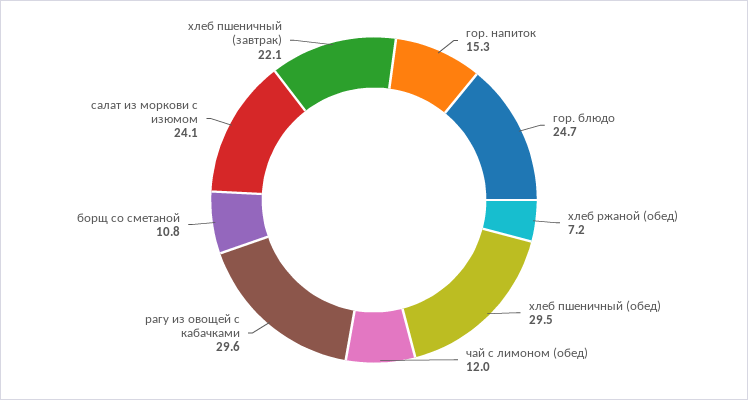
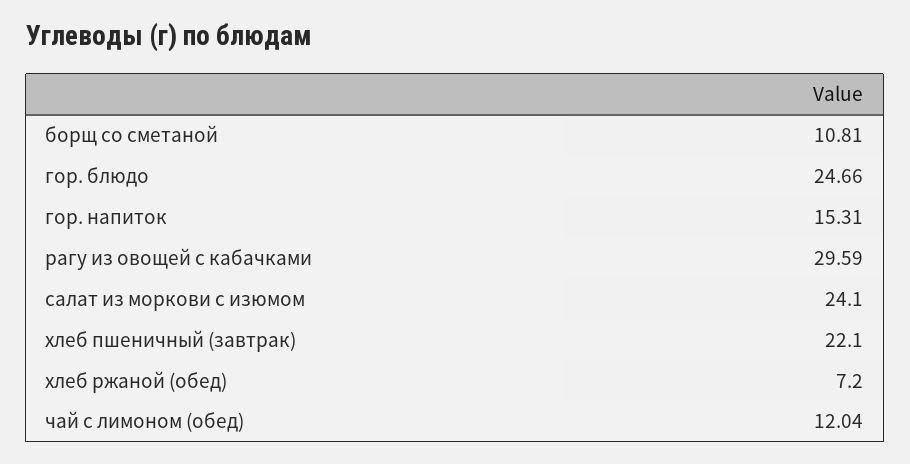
  {
    "гор. напиток": 15.31,
    "гор. блюдо": 24.66,
    "хлеб ржаной (обед)": 7.2,
-   "хлеб пшеничный (обед)": 29.5,
    "чай с лимоном (обед)": 12.04,
    "рагу из овощей с кабачками": 29.59,
    "борщ со сметаной": 10.81,
    "салат из моркови с изюмом": 24.1,
    "хлеб пшеничный (завтрак)": 22.1
  }

